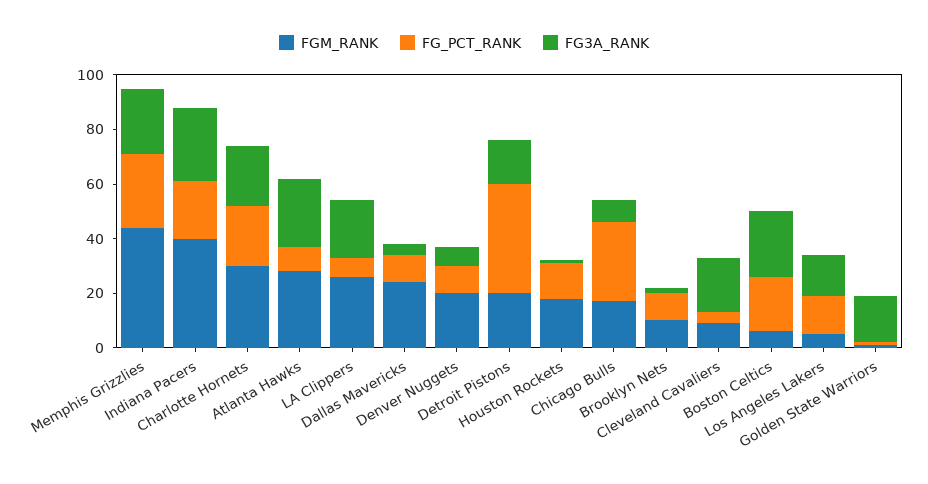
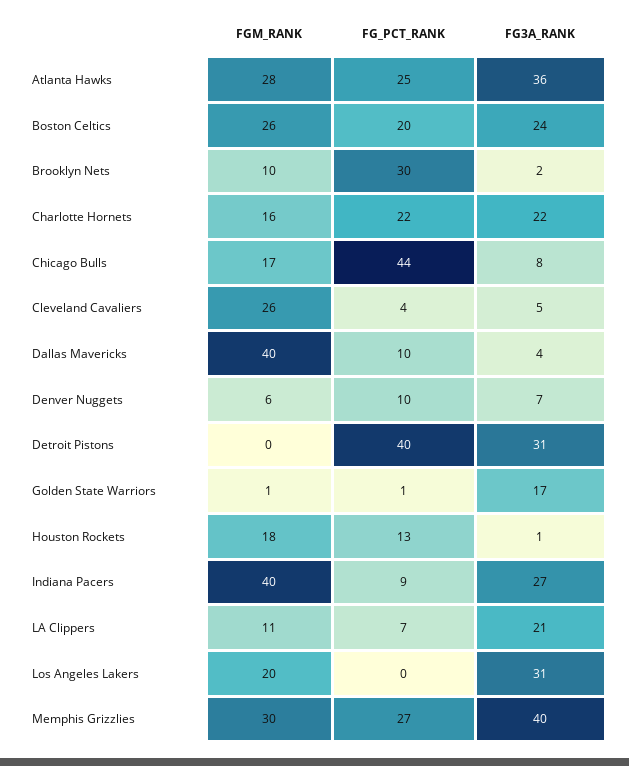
  {
    "FGM_RANK": {
-     "Memphis Grizzlies": 45,
+     "Memphis Grizzlies": 30,
      "Indiana Pacers": 40,
-     "Charlotte Hornets": 30,
+     "Charlotte Hornets": 16,
      "Atlanta Hawks": 28,
-     "LA Clippers": 25,
+     "LA Clippers": 11,
-     "Dallas Mavericks": 25,
+     "Dallas Mavericks": 40,
-     "Denver Nuggets": 20,
+     "Denver Nuggets": 6,
-     "Detroit Pistons": 20,
+     "Detroit Pistons": 0,
      "Houston Rockets": 18,
      "Chicago Bulls": 17,
      "Brooklyn Nets": 10,
-     "Cleveland Cavaliers": 10,
+     "Cleveland Cavaliers": 26,
-     "Boston Celtics": 5,
+     "Boston Celtics": 26,
-     "Los Angeles Lakers": 5,
+     "Los Angeles Lakers": 20,
      "Golden State Warriors": 1
    },
    "FG_PCT_RANK": {
      "Memphis Grizzlies": 27,
-     "Indiana Pacers": 20,
+     "Indiana Pacers": 9,
      "Charlotte Hornets": 22,
-     "Atlanta Hawks": 10,
+     "Atlanta Hawks": 25,
      "LA Clippers": 7,
      "Dallas Mavericks": 10,
      "Denver Nuggets": 10,
      "Detroit Pistons": 40,
      "Houston Rockets": 13,
-     "Chicago Bulls": 30,
+     "Chicago Bulls": 44,
-     "Brooklyn Nets": 10,
+     "Brooklyn Nets": 30,
      "Cleveland Cavaliers": 4,
      "Boston Celtics": 20,
-     "Los Angeles Lakers": 15,
+     "Los Angeles Lakers": 0,
      "Golden State Warriors": 1
    },
    "FG3A_RANK": {
-     "Memphis Grizzlies": 25,
+     "Memphis Grizzlies": 40,
      "Indiana Pacers": 27,
      "Charlotte Hornets": 22,
-     "Atlanta Hawks": 25,
+     "Atlanta Hawks": 36,
      "LA Clippers": 21,
      "Dallas Mavericks": 4,
      "Denver Nuggets": 7,
-     "Detroit Pistons": 15,
+     "Detroit Pistons": 31,
      "Houston Rockets": 1,
      "Chicago Bulls": 8,
      "Brooklyn Nets": 2,
-     "Cleveland Cavaliers": 20,
+     "Cleveland Cavaliers": 5,
      "Boston Celtics": 24,
-     "Los Angeles Lakers": 15,
+     "Los Angeles Lakers": 31,
      "Golden State Warriors": 17
    }
  }

